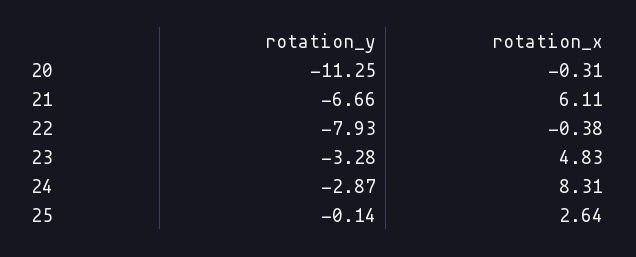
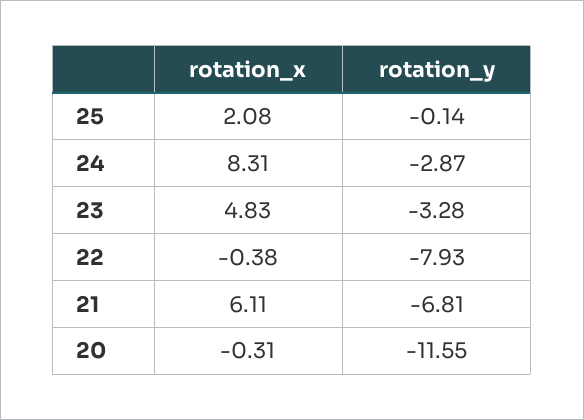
  {
    "rotation_y": {
-     "20": -11.25,
+     "20": -11.55,
-     "21": -6.66,
+     "21": -6.81,
      "22": -7.93,
      "23": -3.28,
      "24": -2.87,
      "25": -0.14
    },
    "rotation_x": {
      "20": -0.31,
      "21": 6.11,
      "22": -0.38,
      "23": 4.83,
      "24": 8.31,
-     "25": 2.64
+     "25": 2.08
    }
  }

